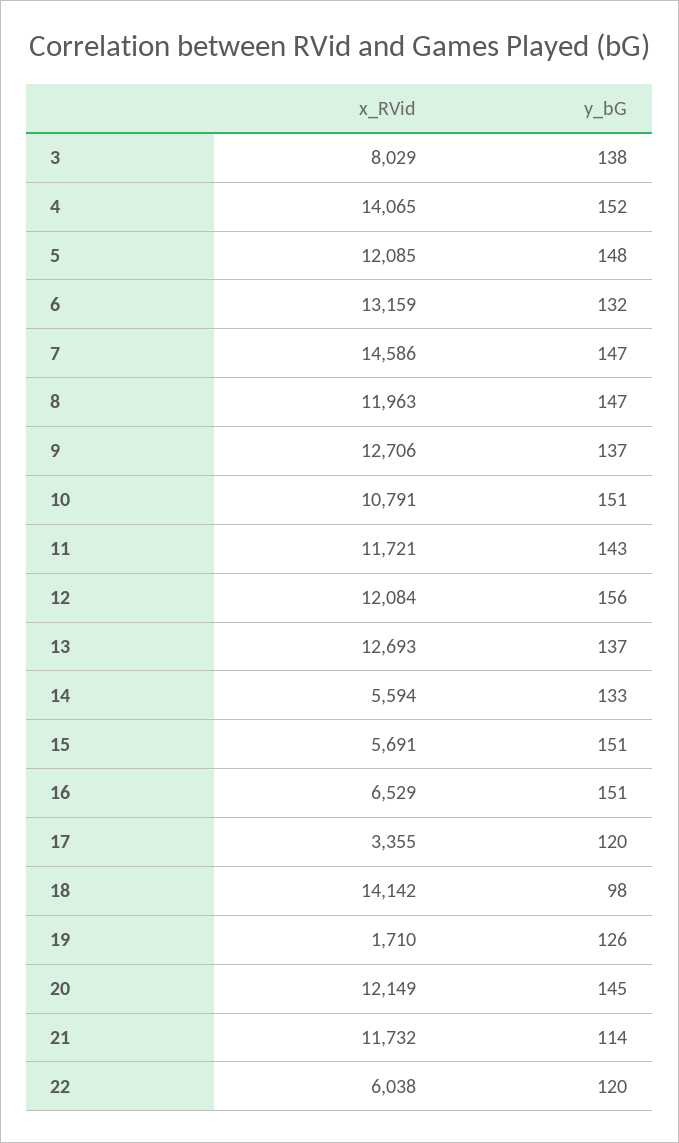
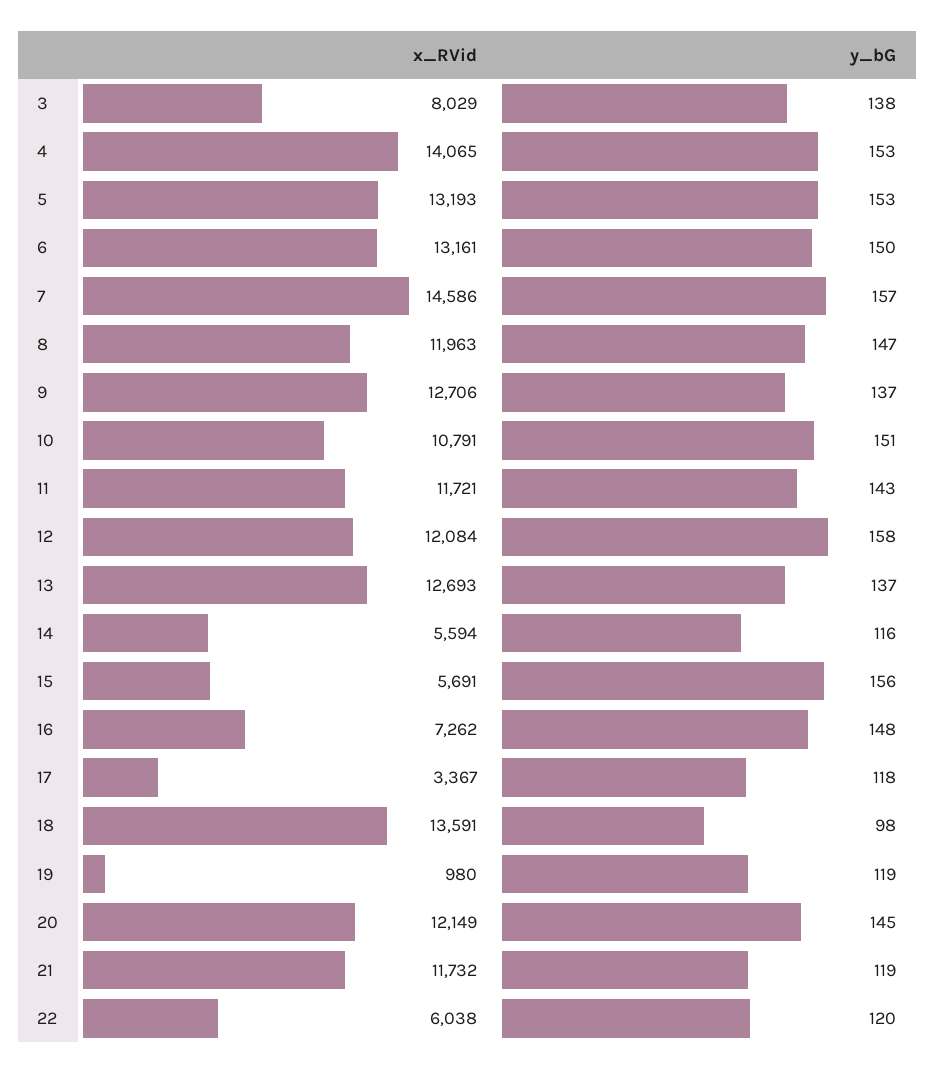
  {
    "x_RVid": {
      "3": 8029,
      "4": 14065,
-     "5": 12085,
+     "5": 13193,
-     "6": 13159,
+     "6": 13161,
      "7": 14586,
      "8": 11963,
      "9": 12706,
      "10": 10791,
      "11": 11721,
      "12": 12084,
      "13": 12693,
      "14": 5594,
      "15": 5691,
-     "16": 6529,
+     "16": 7262,
-     "17": 3355,
+     "17": 3367,
-     "18": 14142,
+     "18": 13591,
-     "19": 1710,
+     "19": 980,
      "20": 12149,
      "21": 11732,
      "22": 6038
    },
    "y_bG": {
      "3": 138,
-     "4": 152,
+     "4": 153,
-     "5": 148,
+     "5": 153,
-     "6": 132,
+     "6": 150,
-     "7": 147,
+     "7": 157,
      "8": 147,
      "9": 137,
      "10": 151,
      "11": 143,
-     "12": 156,
+     "12": 158,
      "13": 137,
-     "14": 133,
+     "14": 116,
-     "15": 151,
+     "15": 156,
-     "16": 151,
+     "16": 148,
-     "17": 120,
+     "17": 118,
      "18": 98,
-     "19": 126,
+     "19": 119,
      "20": 145,
-     "21": 114,
+     "21": 119,
      "22": 120
    }
  }

